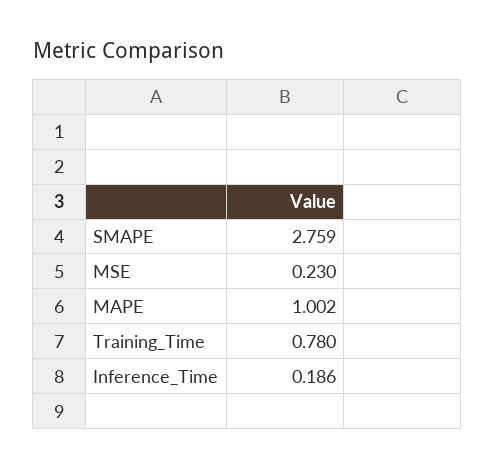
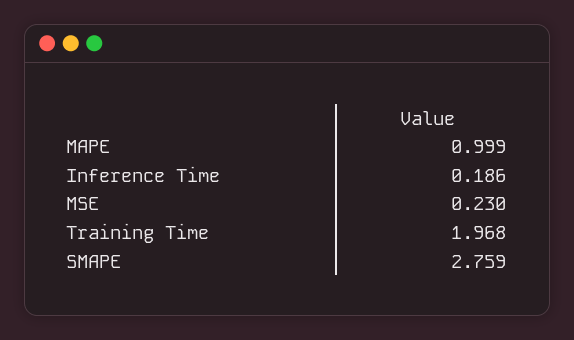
  {
    "SMAPE": 2.759,
    "MSE": 0.23,
-   "MAPE": 1.002,
+   "MAPE": 0.999,
-   "Training_Time": 0.78,
+   "Training_Time": 1.968,
    "Inference_Time": 0.186
  }

